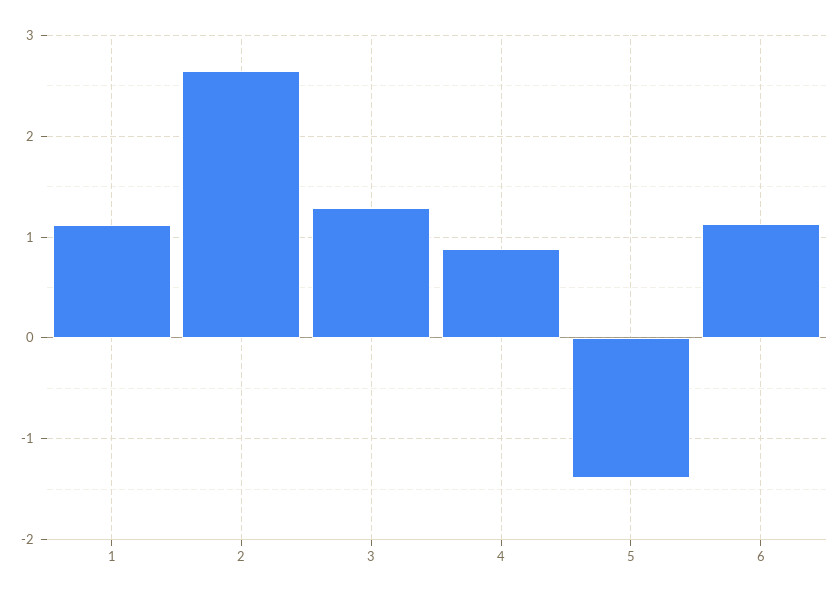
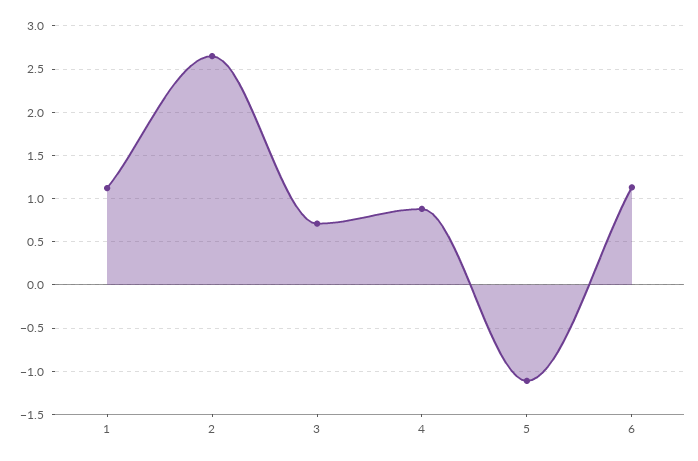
  {
    "1": 1.1,
    "2": 2.7,
-   "3": 1.3,
+   "3": 0.7,
    "4": 0.9,
-   "5": -1.4,
+   "5": -1.1,
    "6": 1.1
  }

